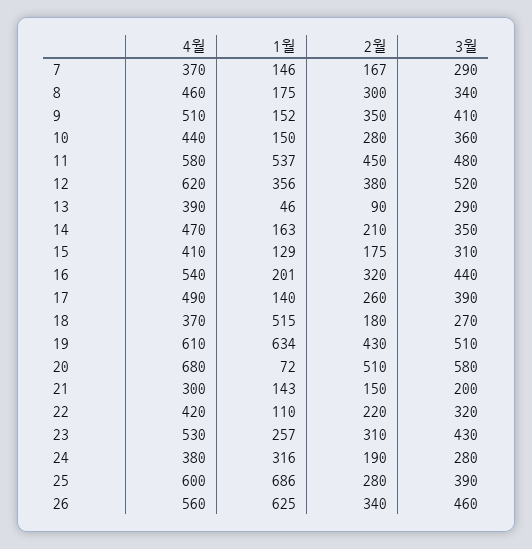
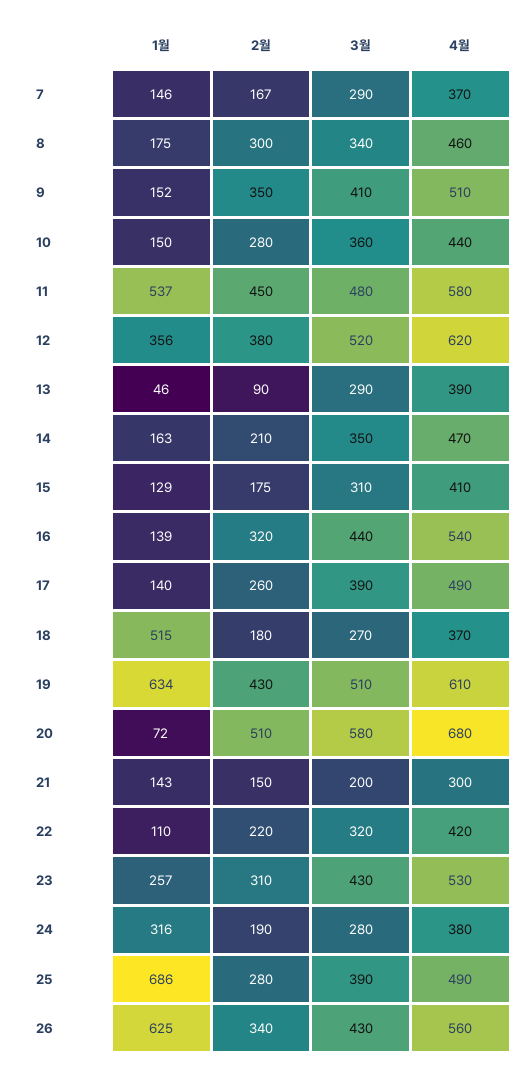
  {
    "4월": {
      "7": 370,
      "8": 460,
      "9": 510,
      "10": 440,
      "11": 580,
      "12": 620,
      "13": 390,
      "14": 470,
      "15": 410,
      "16": 540,
      "17": 490,
      "18": 370,
      "19": 610,
      "20": 680,
      "21": 300,
      "22": 420,
      "23": 530,
      "24": 380,
-     "25": 600,
+     "25": 490,
      "26": 560
    },
    "1월": {
      "7": 146,
      "8": 175,
      "9": 152,
      "10": 150,
      "11": 537,
      "12": 356,
      "13": 46,
      "14": 163,
      "15": 129,
-     "16": 201,
+     "16": 139,
      "17": 140,
      "18": 515,
      "19": 634,
      "20": 72,
      "21": 143,
      "22": 110,
      "23": 257,
      "24": 316,
      "25": 686,
      "26": 625
    },
    "2월": {
      "7": 167,
      "8": 300,
      "9": 350,
      "10": 280,
      "11": 450,
      "12": 380,
      "13": 90,
      "14": 210,
      "15": 175,
      "16": 320,
      "17": 260,
      "18": 180,
      "19": 430,
      "20": 510,
      "21": 150,
      "22": 220,
      "23": 310,
      "24": 190,
      "25": 280,
      "26": 340
    },
    "3월": {
      "7": 290,
      "8": 340,
      "9": 410,
      "10": 360,
      "11": 480,
      "12": 520,
      "13": 290,
      "14": 350,
      "15": 310,
      "16": 440,
      "17": 390,
      "18": 270,
      "19": 510,
      "20": 580,
      "21": 200,
      "22": 320,
      "23": 430,
      "24": 280,
      "25": 390,
-     "26": 460
+     "26": 430
    }
  }

